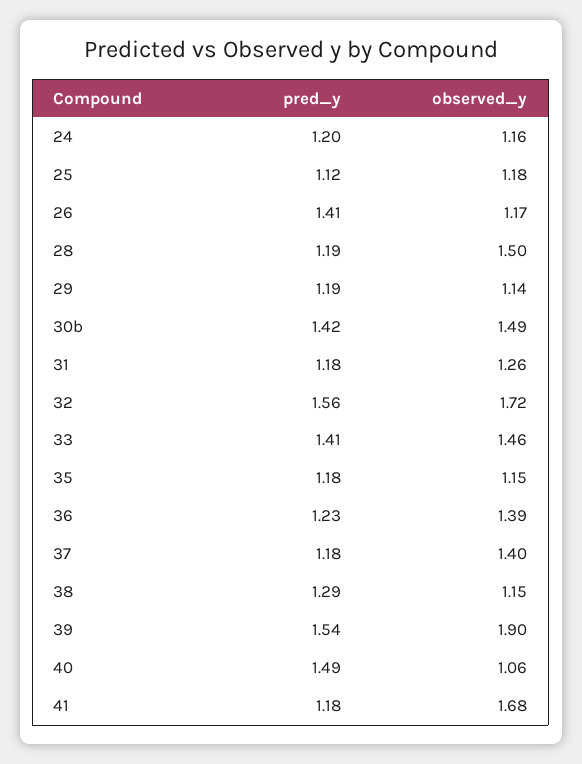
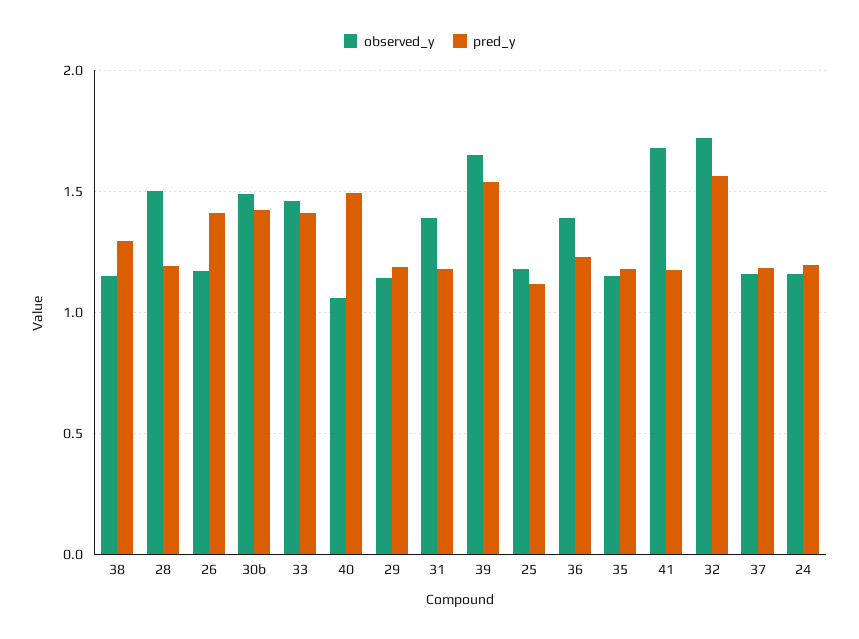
  {
    "pred_y": {
      "24": 1.2,
      "25": 1.12,
      "26": 1.41,
      "28": 1.19,
      "29": 1.19,
      "30b": 1.42,
      "31": 1.18,
      "32": 1.56,
      "33": 1.41,
      "35": 1.18,
      "36": 1.23,
      "37": 1.18,
      "38": 1.29,
      "39": 1.54,
      "40": 1.49,
      "41": 1.18
    },
    "observed_y": {
      "24": 1.16,
      "25": 1.18,
      "26": 1.17,
      "28": 1.5,
      "29": 1.14,
      "30b": 1.49,
-     "31": 1.26,
+     "31": 1.4,
      "32": 1.72,
      "33": 1.46,
      "35": 1.15,
      "36": 1.39,
-     "37": 1.4,
+     "37": 1.15,
      "38": 1.15,
-     "39": 1.9,
+     "39": 1.65,
      "40": 1.06,
      "41": 1.68
    }
  }

